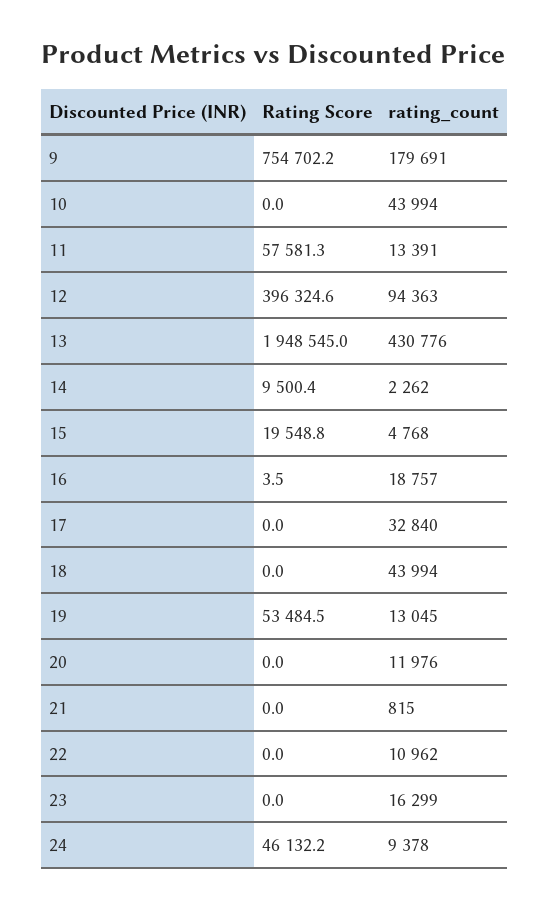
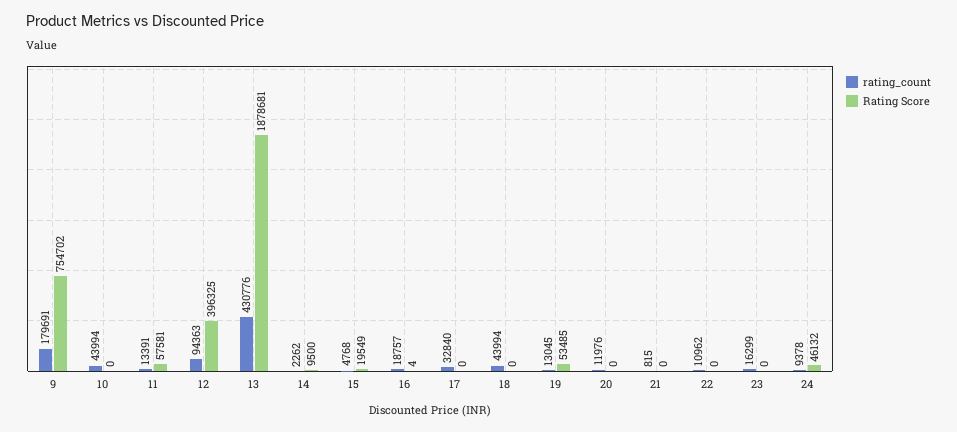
  {
    "Rating Score": {
      "9": 754702.2,
      "10": 0,
      "11": 57581.3,
      "12": 396324.6,
-     "13": 1948545,
+     "13": 1878681,
      "14": 9500.4,
      "15": 19548.8,
      "16": 3.5,
      "17": 0,
      "18": 0,
      "19": 53484.5,
      "20": 0,
      "21": 0,
      "22": 0,
      "23": 0,
      "24": 46132.2
    },
    "rating_count": {
      "9": 179691,
      "10": 43994,
      "11": 13391,
      "12": 94363,
      "13": 430776,
      "14": 2262,
      "15": 4768,
      "16": 18757,
      "17": 32840,
      "18": 43994,
      "19": 13045,
      "20": 11976,
      "21": 815,
      "22": 10962,
      "23": 16299,
      "24": 9378
    }
  }

